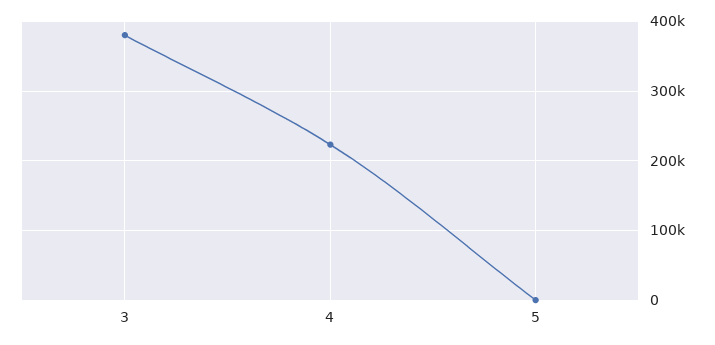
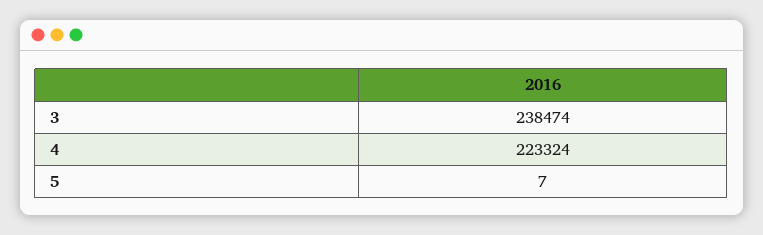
  {
-   "3": 380000,
+   "3": 238474,
    "4": 223324,
    "5": 7
  }

